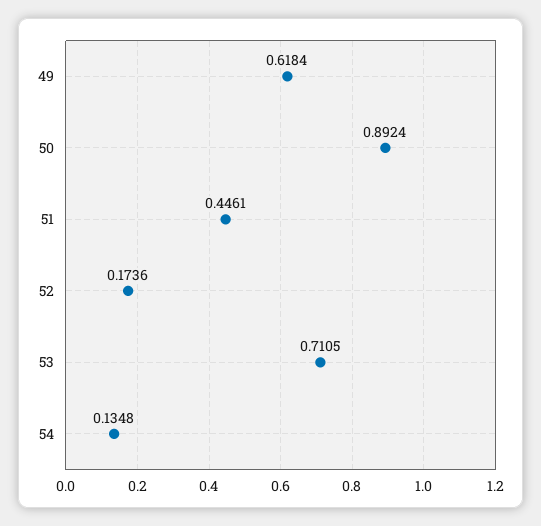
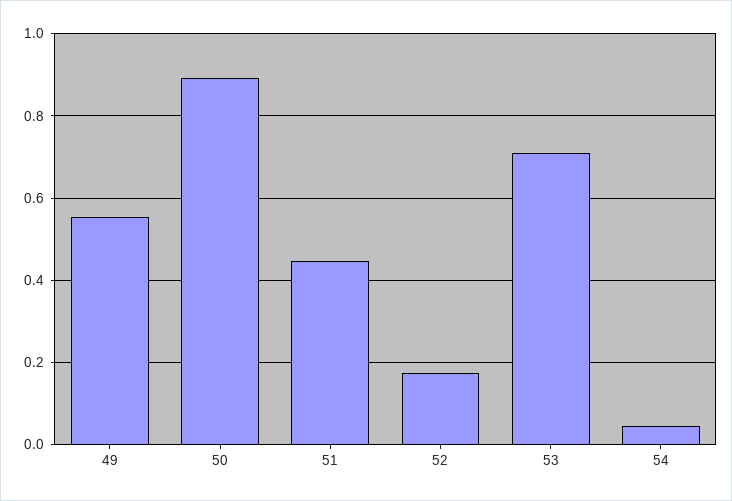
  {
-   "49": 0.6184,
+   "49": 0.56,
    "50": 0.8924,
    "51": 0.4461,
    "52": 0.1736,
    "53": 0.7105,
-   "54": 0.1348
+   "54": 0.04
  }

